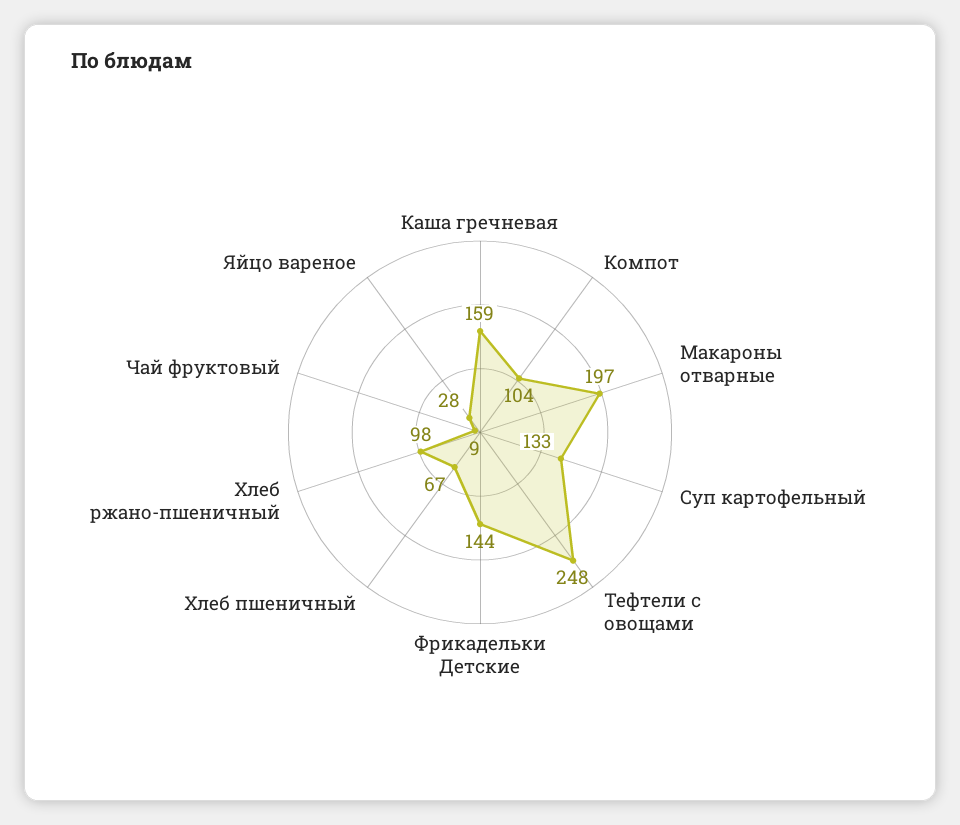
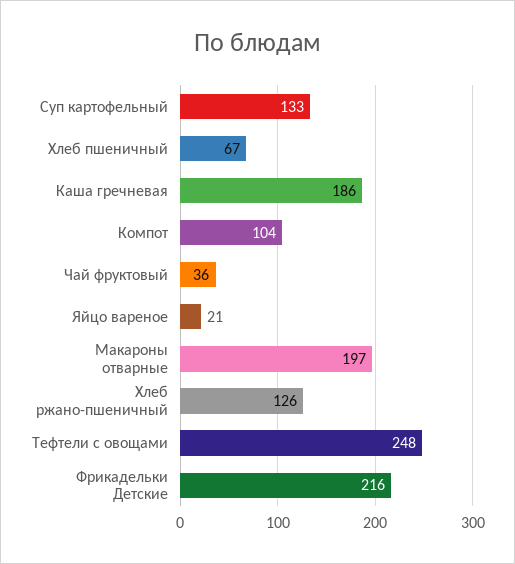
  {
-   "Каша гречневая": 159,
+   "Каша гречневая": 186,
    "Компот": 104,
    "Макароны отварные": 197,
    "Суп картофельный": 133,
    "Тефтели с овощами": 248,
-   "Фрикадельки Детские": 144,
+   "Фрикадельки Детские": 216,
    "Хлеб пшеничный": 67,
-   "Хлеб ржано-пшеничный": 98,
+   "Хлеб ржано-пшеничный": 126,
-   "Чай фруктовый": 9,
+   "Чай фруктовый": 36,
-   "Яйцо вареное": 28
+   "Яйцо вареное": 21
  }

